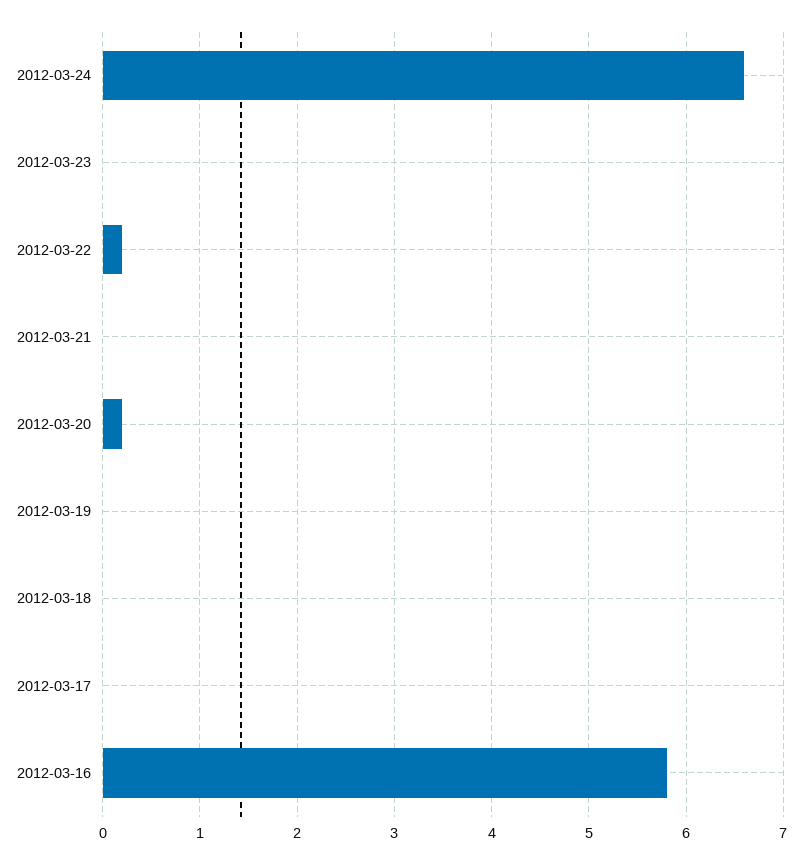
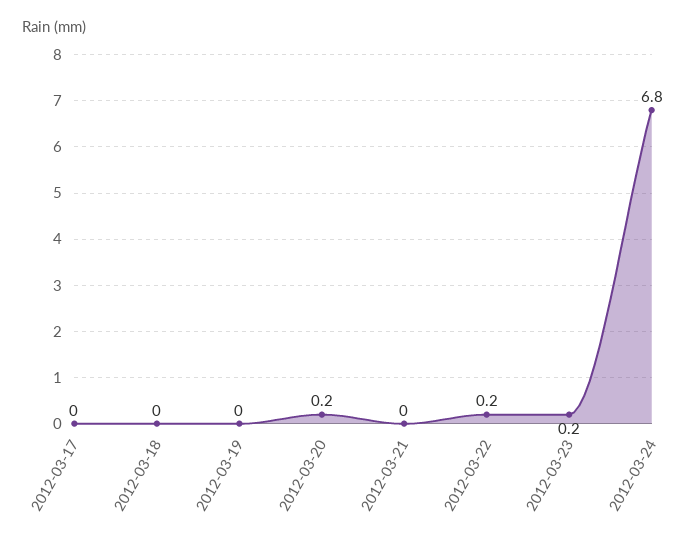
  {
-   "2012-03-24": 6.6,
+   "2012-03-24": 6.8,
-   "2012-03-23": 0,
+   "2012-03-23": 0.2,
    "2012-03-22": 0.2,
    "2012-03-21": 0,
    "2012-03-20": 0.2,
    "2012-03-19": 0,
    "2012-03-18": 0,
-   "2012-03-17": 0,
+   "2012-03-17": 0
-   "2012-03-16": 5.8
  }

